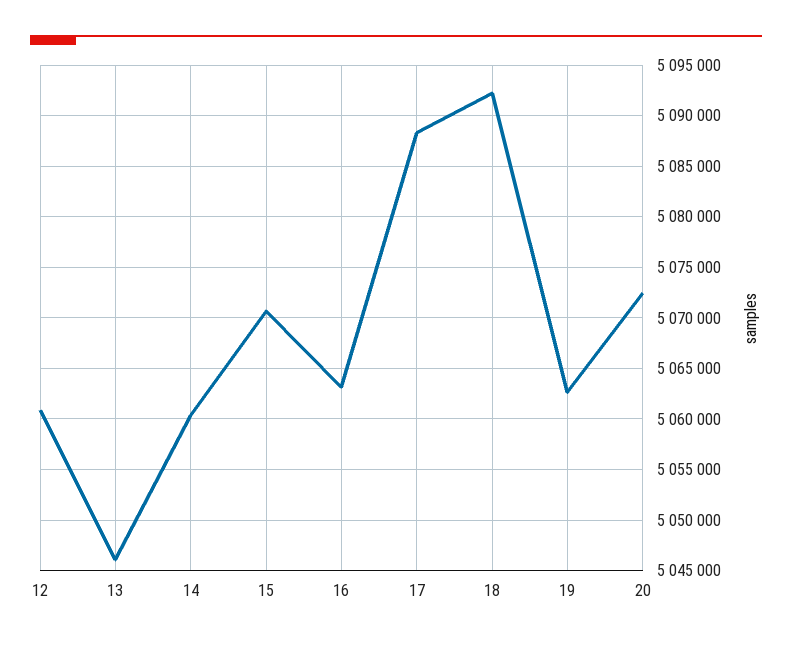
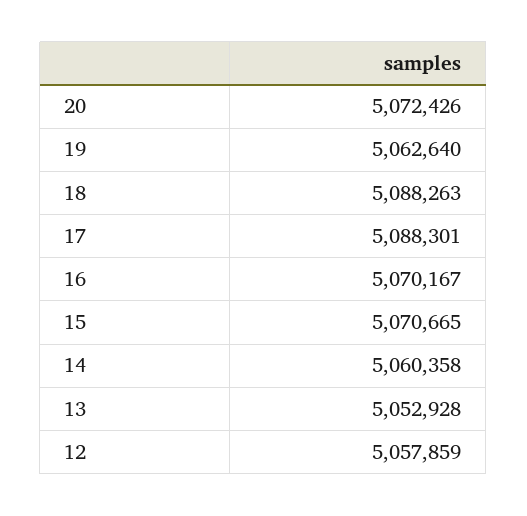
  {
-   "12": 5061000,
+   "12": 5057859,
-   "13": 5046000,
+   "13": 5052928,
    "14": 5060358,
    "15": 5070665,
-   "16": 5063000,
+   "16": 5070167,
    "17": 5088301,
-   "18": 5092000,
+   "18": 5088263,
    "19": 5062640,
    "20": 5072426
  }

